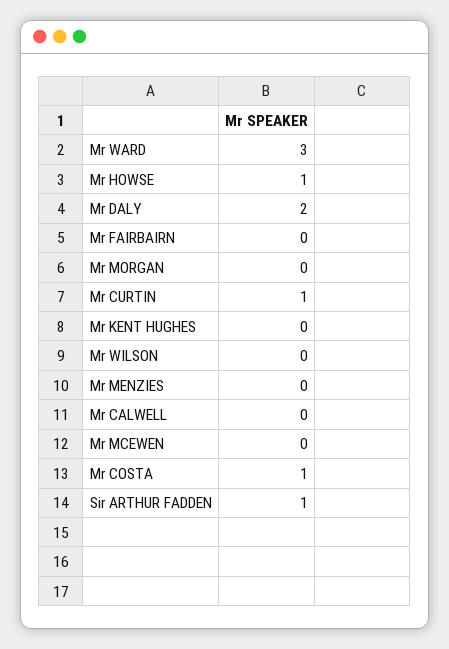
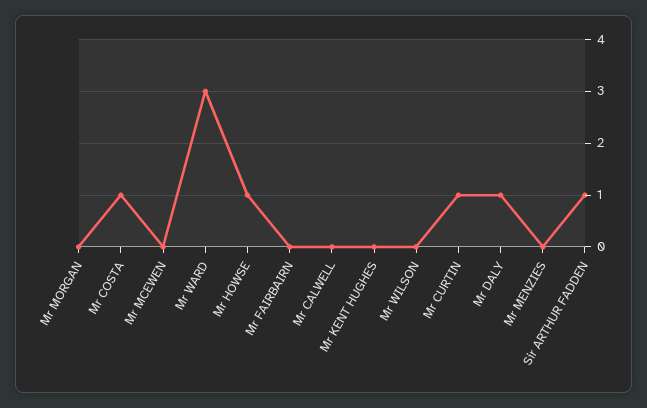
  {
    "Mr WARD": 3,
    "Mr HOWSE": 1,
-   "Mr DALY": 2,
+   "Mr DALY": 1,
    "Mr FAIRBAIRN": 0,
    "Mr MORGAN": 0,
    "Mr CURTIN": 1,
    "Mr KENT HUGHES": 0,
    "Mr WILSON": 0,
    "Mr MENZIES": 0,
    "Mr CALWELL": 0,
    "Mr MCEWEN": 0,
    "Mr COSTA": 1,
    "Sir ARTHUR FADDEN": 1
  }

